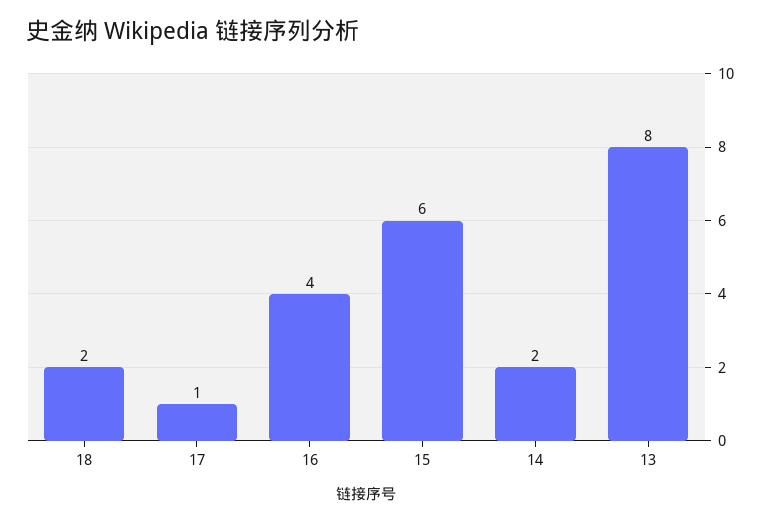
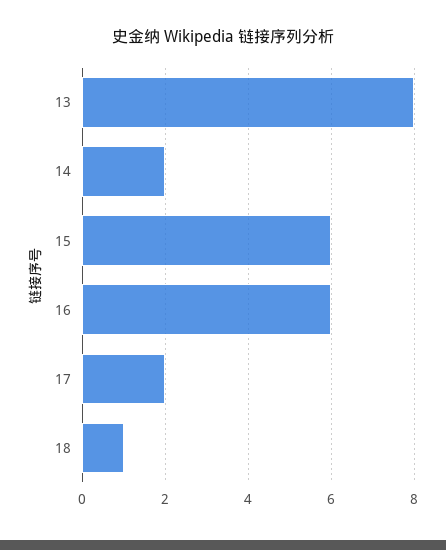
  {
-   "18": 2,
+   "18": 1,
-   "17": 1,
+   "17": 2,
-   "16": 4,
+   "16": 6,
    "15": 6,
    "14": 2,
    "13": 8
  }

